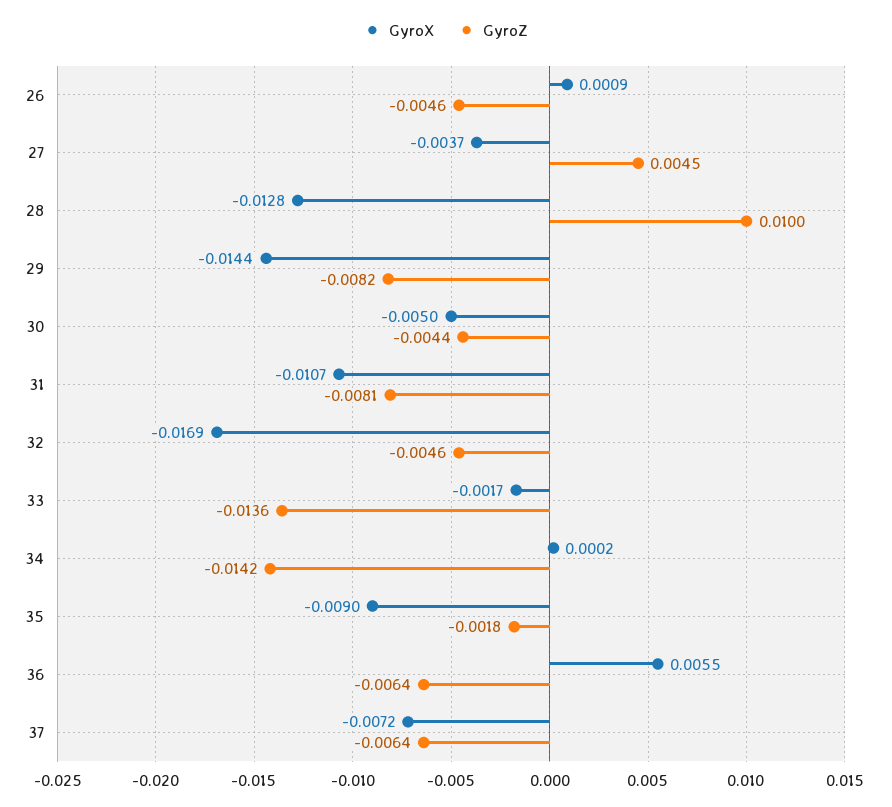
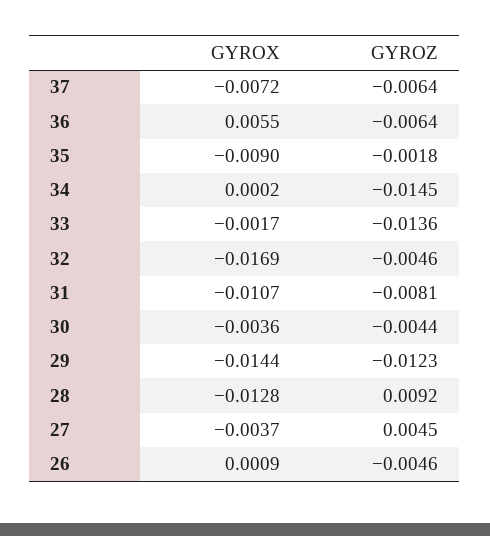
  {
    "GyroX": {
      "26": 0.0009,
      "27": -0.0037,
      "28": -0.0128,
      "29": -0.0144,
-     "30": -0.005,
+     "30": -0.0036,
      "31": -0.0107,
      "32": -0.0169,
      "33": -0.0017,
      "34": 0.0002,
      "35": -0.009,
      "36": 0.0055,
      "37": -0.0072
    },
    "GyroZ": {
      "26": -0.0046,
      "27": 0.0045,
-     "28": 0.01,
+     "28": 0.0092,
-     "29": -0.0082,
+     "29": -0.0123,
      "30": -0.0044,
      "31": -0.0081,
      "32": -0.0046,
      "33": -0.0136,
-     "34": -0.0142,
+     "34": -0.0145,
      "35": -0.0018,
      "36": -0.0064,
      "37": -0.0064
    }
  }

